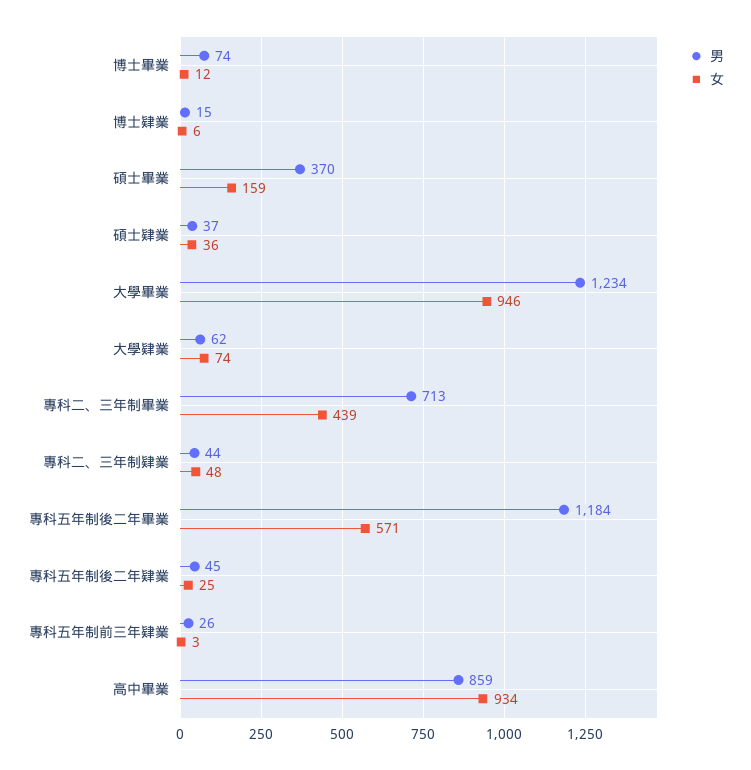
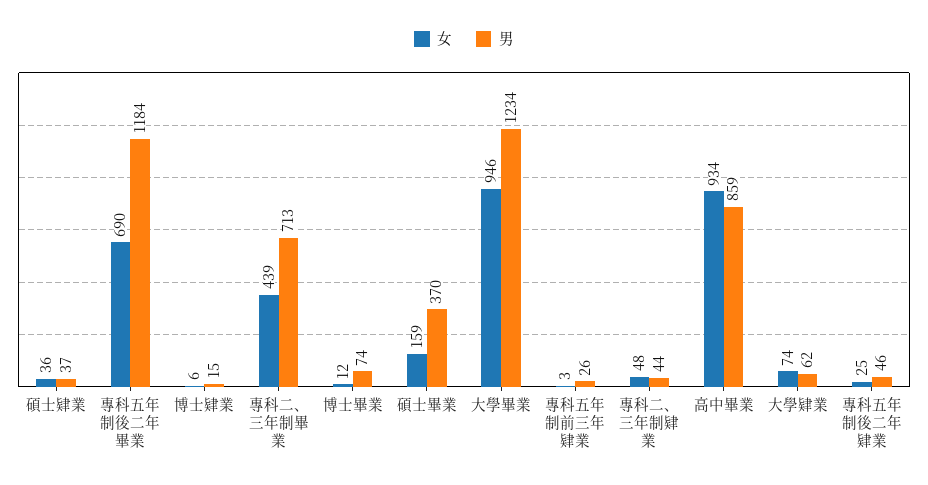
  {
    "男": {
      "博士畢業": 74,
      "博士肄業": 15,
      "碩士畢業": 370,
      "碩士肄業": 37,
      "大學畢業": 1234,
      "大學肄業": 62,
      "專科二、三年制畢業": 713,
      "專科二、三年制肄業": 44,
      "專科五年制後二年畢業": 1184,
-     "專科五年制後二年肄業": 45,
+     "專科五年制後二年肄業": 46,
      "專科五年制前三年肄業": 26,
      "高中畢業": 859
    },
    "女": {
      "博士畢業": 12,
      "博士肄業": 6,
      "碩士畢業": 159,
      "碩士肄業": 36,
      "大學畢業": 946,
      "大學肄業": 74,
      "專科二、三年制畢業": 439,
      "專科二、三年制肄業": 48,
-     "專科五年制後二年畢業": 571,
+     "專科五年制後二年畢業": 690,
      "專科五年制後二年肄業": 25,
      "專科五年制前三年肄業": 3,
      "高中畢業": 934
    }
  }

